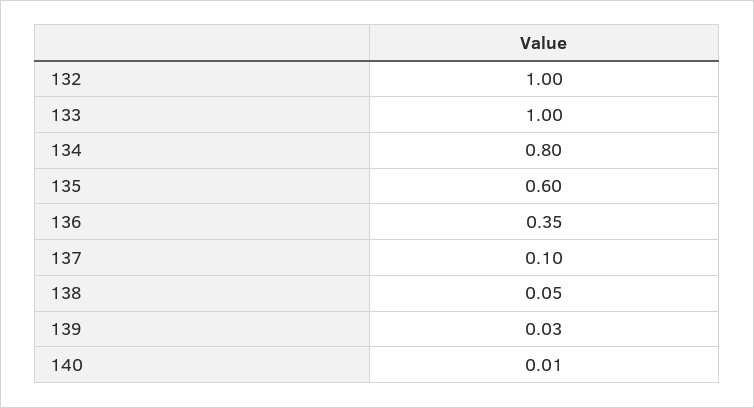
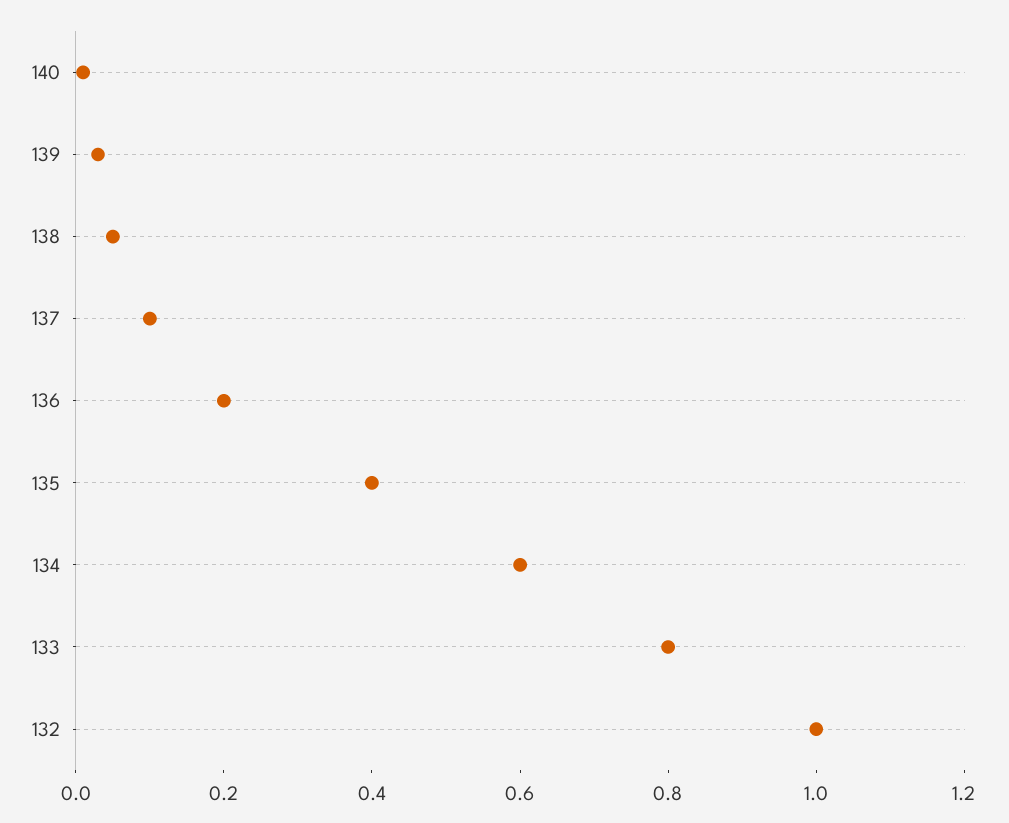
  {
    "132": 1,
-   "133": 1,
+   "133": 0.8,
-   "134": 0.8,
+   "134": 0.6,
-   "135": 0.6,
+   "135": 0.4,
-   "136": 0.35,
+   "136": 0.2,
    "137": 0.1,
    "138": 0.05,
    "139": 0.03,
    "140": 0.01
  }

